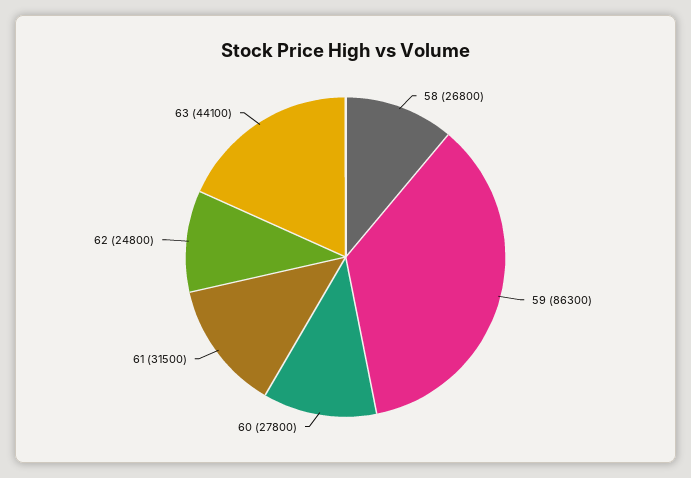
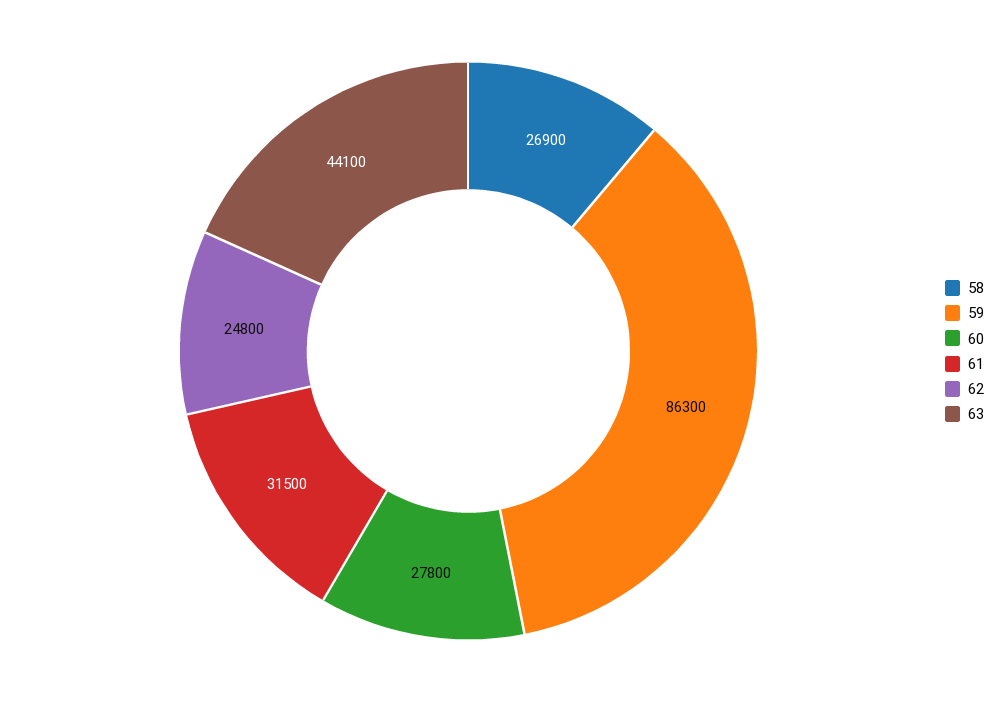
  {
-   "58": 26800,
+   "58": 26900,
    "59": 86300,
    "60": 27800,
    "61": 31500,
    "62": 24800,
    "63": 44100
  }

